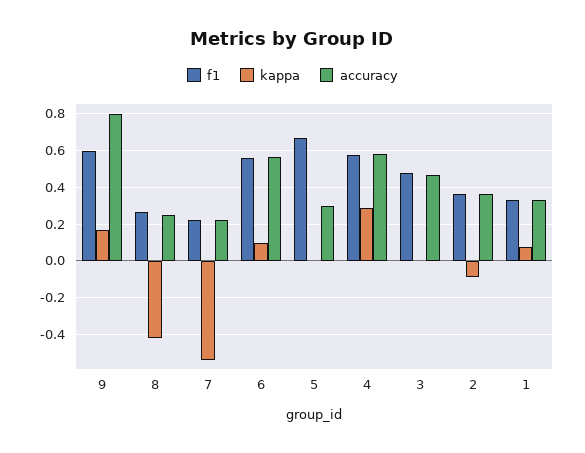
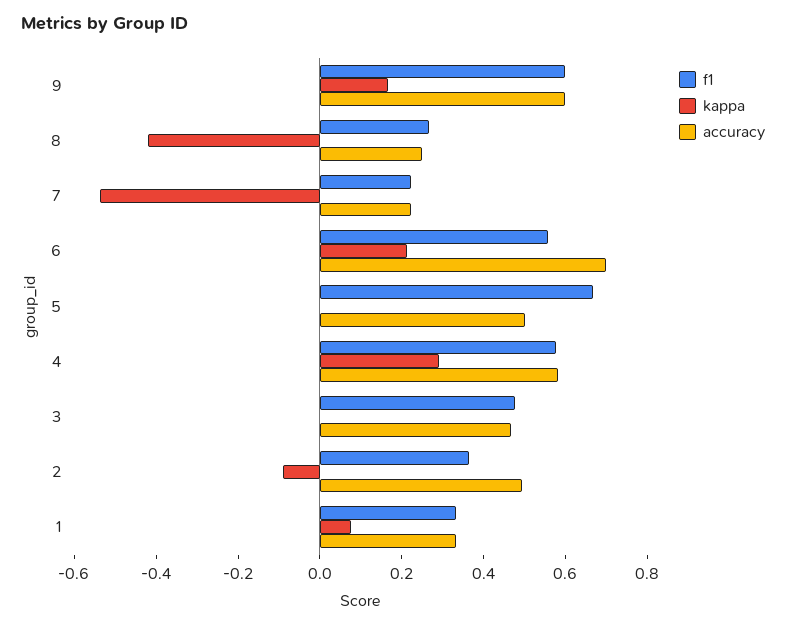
  {
    "f1": {
      "9": 0.6,
      "8": 0.25,
      "7": 0.2,
      "6": 0.55,
      "5": 0.65,
      "4": 0.6,
      "3": 0.5,
      "2": 0.35,
      "1": 0.35
    },
    "kappa": {
      "9": 0.15,
      "8": -0.4,
      "7": -0.55,
-     "6": 0.1,
+     "6": 0.2,
      "5": 0,
      "4": 0.3,
      "3": 0,
      "2": -0.1,
      "1": 0.1
    },
    "accuracy": {
-     "9": 0.8,
+     "9": 0.6,
      "8": 0.25,
      "7": 0.2,
-     "6": 0.55,
+     "6": 0.7,
-     "5": 0.3,
+     "5": 0.5,
      "4": 0.6,
      "3": 0.45,
-     "2": 0.35,
+     "2": 0.5,
      "1": 0.35
    }
  }

